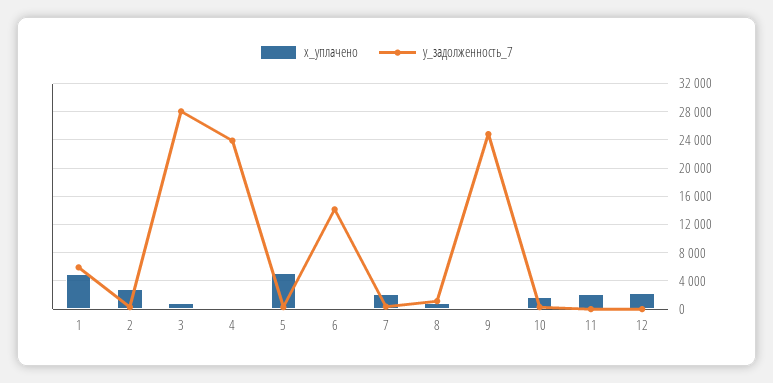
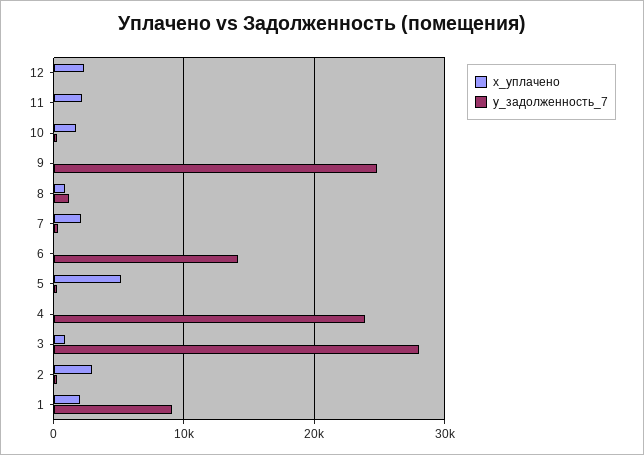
  {
    "x_уплачено": {
-     "1": 5000,
+     "1": 2000,
      "2": 3000,
      "3": 1000,
      "4": 0,
      "5": 5000,
      "6": 0,
      "7": 2000,
      "8": 1000,
      "9": 0,
      "10": 2000,
      "11": 2000,
      "12": 2000
    },
    "y_задолженность_7": {
-     "1": 6000,
+     "1": 9000,
      "2": 0,
      "3": 28000,
      "4": 24000,
      "5": 0,
      "6": 14000,
      "7": 0,
      "8": 1000,
      "9": 25000,
      "10": 0,
      "11": 0,
      "12": 0
    }
  }

